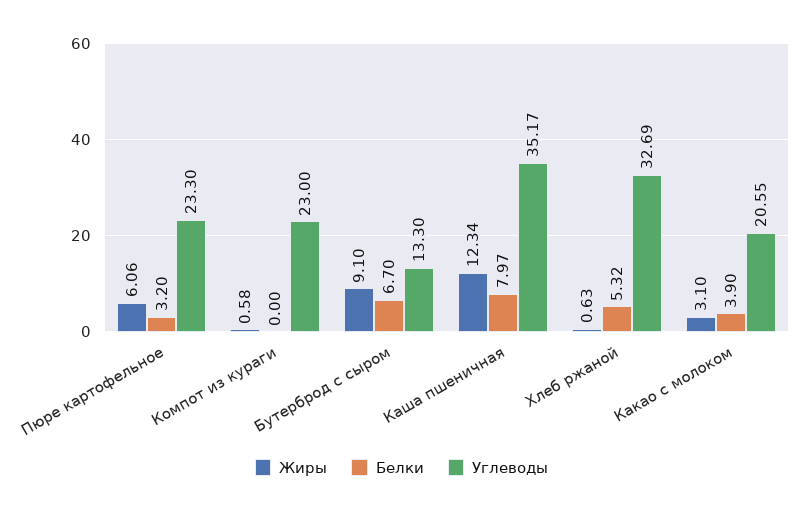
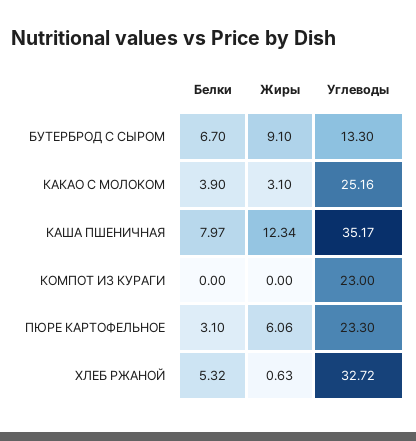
  {
    "Жиры": {
      "Пюре картофельное": 6.06,
-     "Компот из кураги": 0.58,
+     "Компот из кураги": 0,
      "Бутерброд с сыром": 9.1,
      "Каша пшеничная": 12.34,
      "Хлеб ржаной": 0.63,
      "Какао с молоком": 3.1
    },
    "Белки": {
-     "Пюре картофельное": 3.2,
+     "Пюре картофельное": 3.1,
      "Компот из кураги": 0,
      "Бутерброд с сыром": 6.7,
      "Каша пшеничная": 7.97,
      "Хлеб ржаной": 5.32,
      "Какао с молоком": 3.9
    },
    "Углеводы": {
      "Пюре картофельное": 23.3,
      "Компот из кураги": 23,
      "Бутерброд с сыром": 13.3,
      "Каша пшеничная": 35.17,
-     "Хлеб ржаной": 32.69,
+     "Хлеб ржаной": 32.72,
-     "Какао с молоком": 20.55
+     "Какао с молоком": 25.16
    }
  }

